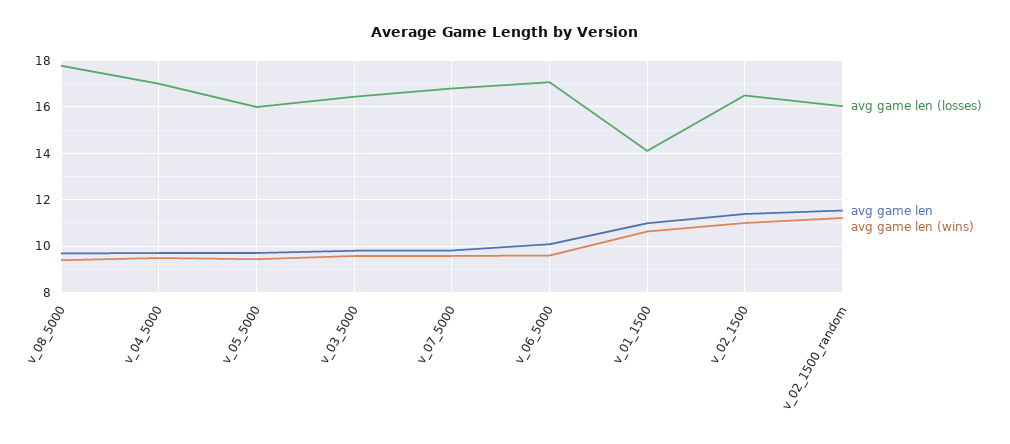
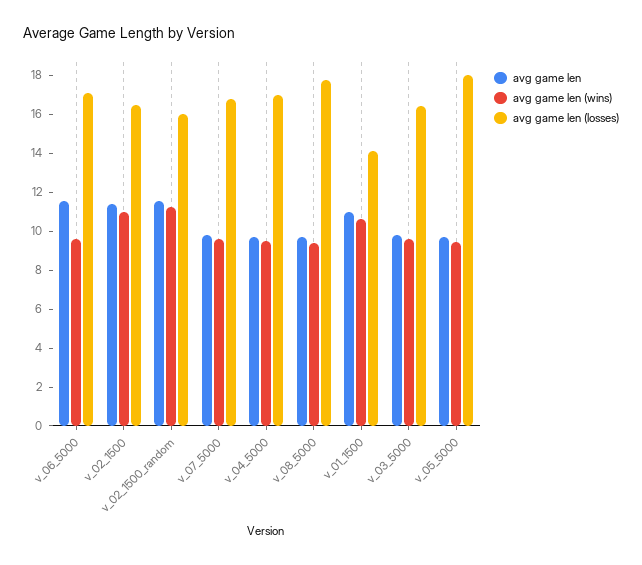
  {
    "avg game len (losses)": {
      "v_08_5000": 18,
      "v_04_5000": 17,
-     "v_05_5000": 16,
+     "v_05_5000": 18,
      "v_03_5000": 16.5,
      "v_07_5000": 17,
      "v_06_5000": 17,
      "v_01_1500": 14,
      "v_02_1500": 16.5,
      "v_02_1500_random": 16
    },
    "avg game len": {
      "v_08_5000": 9.5,
      "v_04_5000": 9.5,
      "v_05_5000": 9.5,
      "v_03_5000": 10,
      "v_07_5000": 10,
-     "v_06_5000": 10,
+     "v_06_5000": 11.5,
      "v_01_1500": 11,
      "v_02_1500": 11.5,
      "v_02_1500_random": 11.5
    },
    "avg game len (wins)": {
      "v_08_5000": 9.5,
      "v_04_5000": 9.5,
      "v_05_5000": 9.5,
      "v_03_5000": 9.5,
      "v_07_5000": 9.5,
      "v_06_5000": 9.5,
      "v_01_1500": 10.5,
      "v_02_1500": 11,
      "v_02_1500_random": 11
    }
  }

